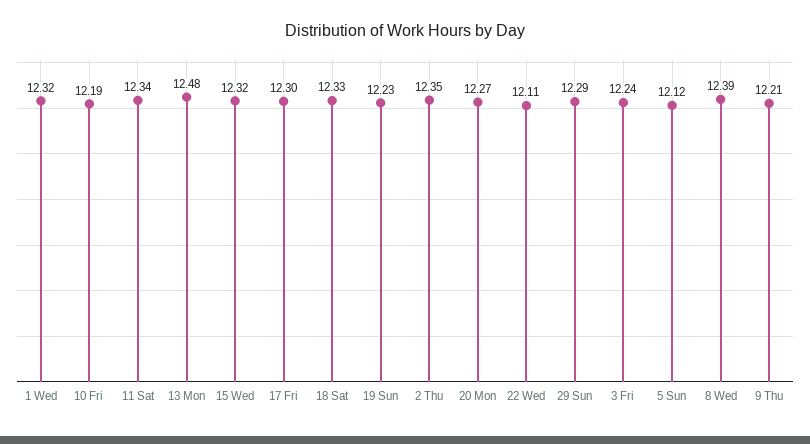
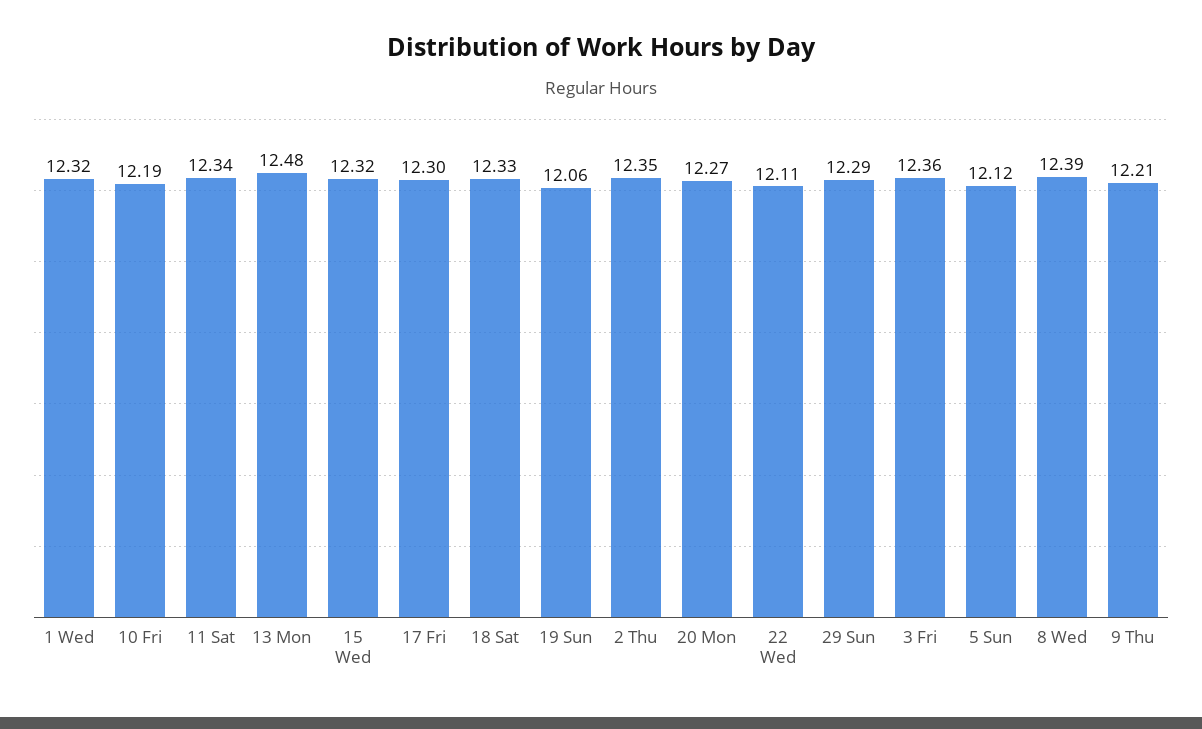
  {
    "1 Wed": 12.32,
    "10 Fri": 12.19,
    "11 Sat": 12.34,
    "13 Mon": 12.48,
    "15 Wed": 12.32,
    "17 Fri": 12.3,
    "18 Sat": 12.33,
-   "19 Sun": 12.23,
+   "19 Sun": 12.06,
    "2 Thu": 12.35,
    "20 Mon": 12.27,
    "22 Wed": 12.11,
    "29 Sun": 12.29,
-   "3 Fri": 12.24,
+   "3 Fri": 12.36,
    "5 Sun": 12.12,
    "8 Wed": 12.39,
    "9 Thu": 12.21
  }

